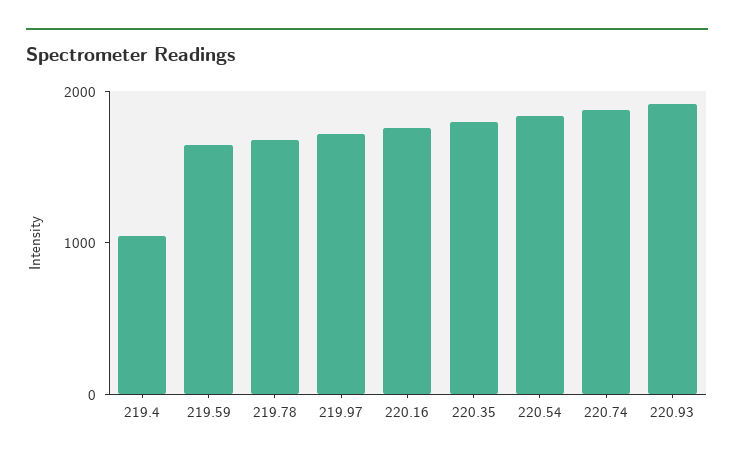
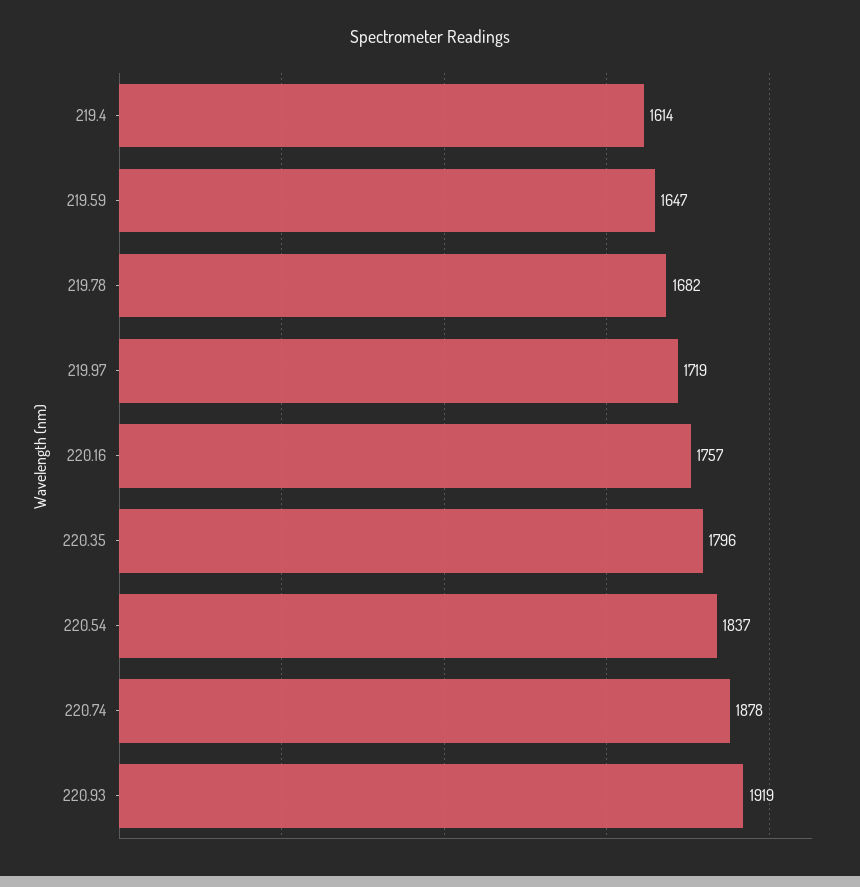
  {
-   "219.4": 1000,
+   "219.4": 1614,
    "219.59": 1647,
    "219.78": 1682,
    "219.97": 1719,
    "220.16": 1757,
    "220.35": 1796,
    "220.54": 1837,
    "220.74": 1878,
    "220.93": 1919
  }

